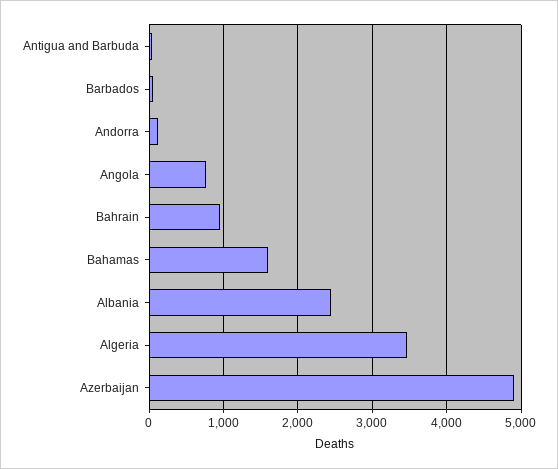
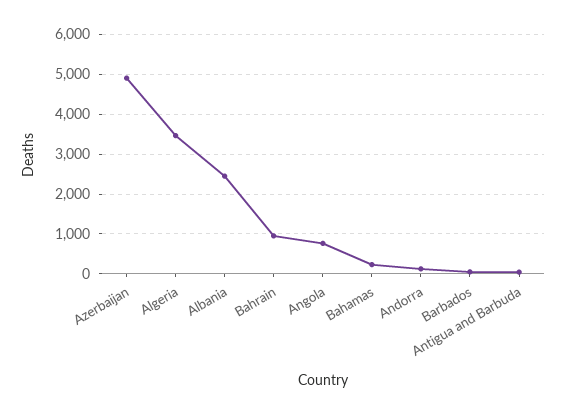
  {
    "Antigua and Barbuda": 0,
    "Barbados": 0,
    "Andorra": 100,
    "Angola": 800,
    "Bahrain": 1000,
-   "Bahamas": 1600,
+   "Bahamas": 200,
    "Albania": 2500,
    "Algeria": 3500,
    "Azerbaijan": 4900
  }

